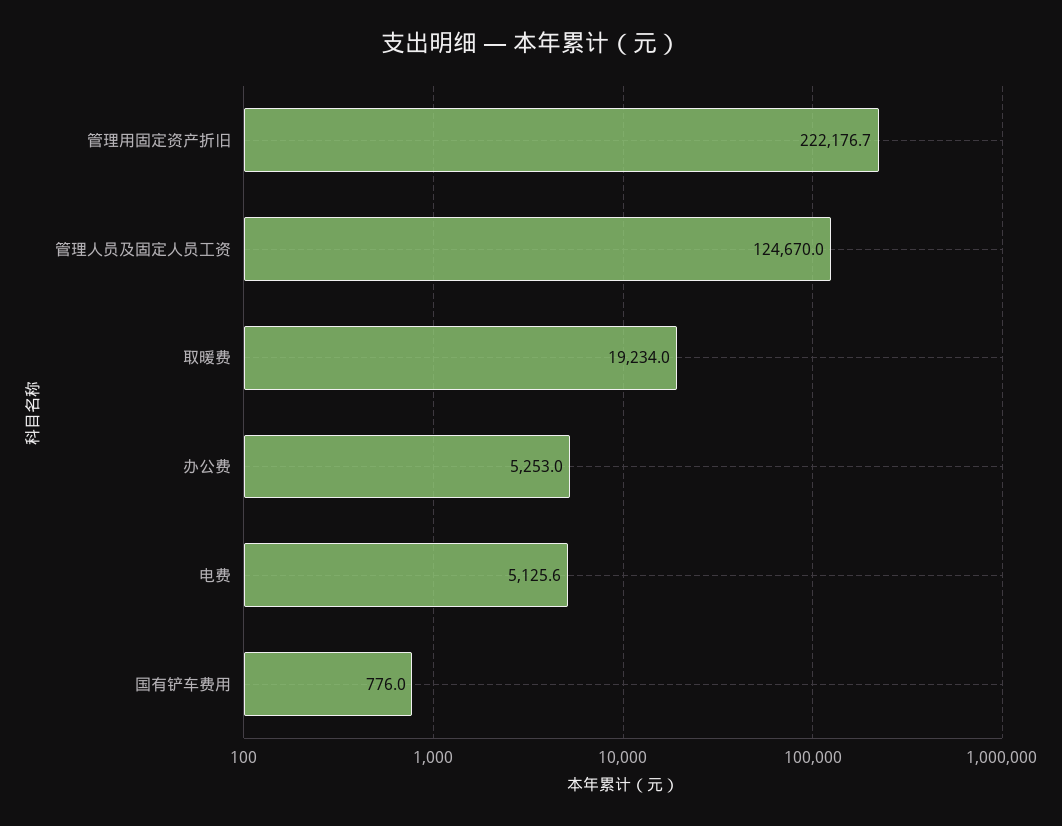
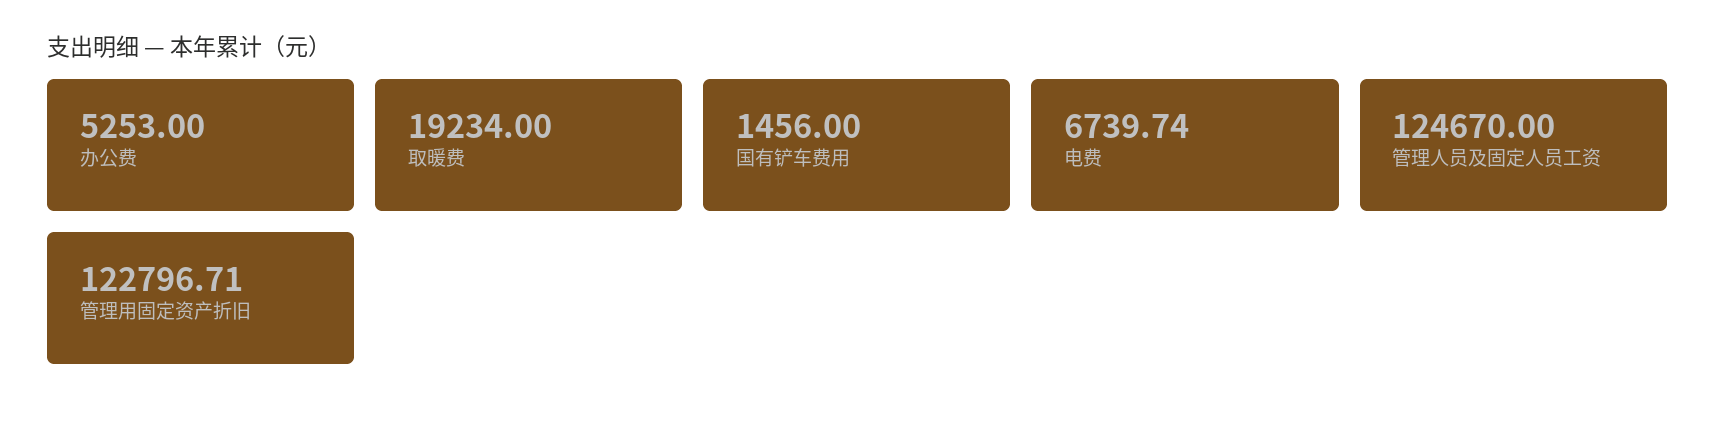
  {
-   "管理用固定资产折旧": 222176.7,
+   "管理用固定资产折旧": 122796.71,
    "管理人员及固定人员工资": 124670,
    "取暖费": 19234,
    "办公费": 5253,
-   "电费": 5125.6,
+   "电费": 6739.74,
-   "国有铲车费用": 776
+   "国有铲车费用": 1456
  }

